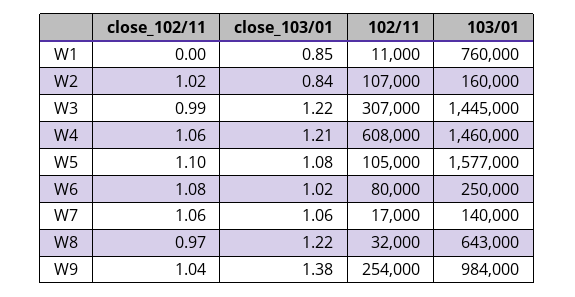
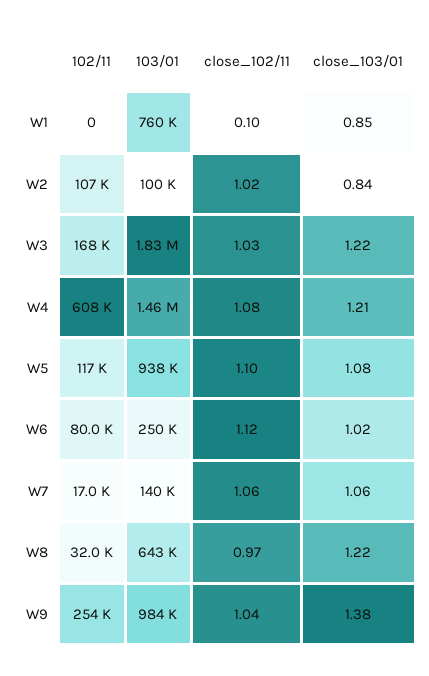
  {
    "close_102/11": {
-     "W1": 0,
+     "W1": 0.1,
      "W2": 1.02,
-     "W3": 0.99,
+     "W3": 1.03,
-     "W4": 1.06,
+     "W4": 1.08,
      "W5": 1.1,
-     "W6": 1.08,
+     "W6": 1.12,
      "W7": 1.06,
      "W8": 0.97,
      "W9": 1.04
    },
    "close_103/01": {
      "W1": 0.85,
      "W2": 0.84,
      "W3": 1.22,
      "W4": 1.21,
      "W5": 1.08,
      "W6": 1.02,
      "W7": 1.06,
      "W8": 1.22,
      "W9": 1.38
    },
    "102/11": {
-     "W1": 11000,
+     "W1": 0,
      "W2": 107000,
-     "W3": 307000,
+     "W3": 168000,
      "W4": 608000,
-     "W5": 105000,
+     "W5": 117000,
      "W6": 80000,
      "W7": 17000,
      "W8": 32000,
      "W9": 254000
    },
    "103/01": {
      "W1": 760000,
-     "W2": 160000,
+     "W2": 100000,
-     "W3": 1445000,
+     "W3": 1830000,
      "W4": 1460000,
-     "W5": 1577000,
+     "W5": 938000,
      "W6": 250000,
      "W7": 140000,
      "W8": 643000,
      "W9": 984000
    }
  }

